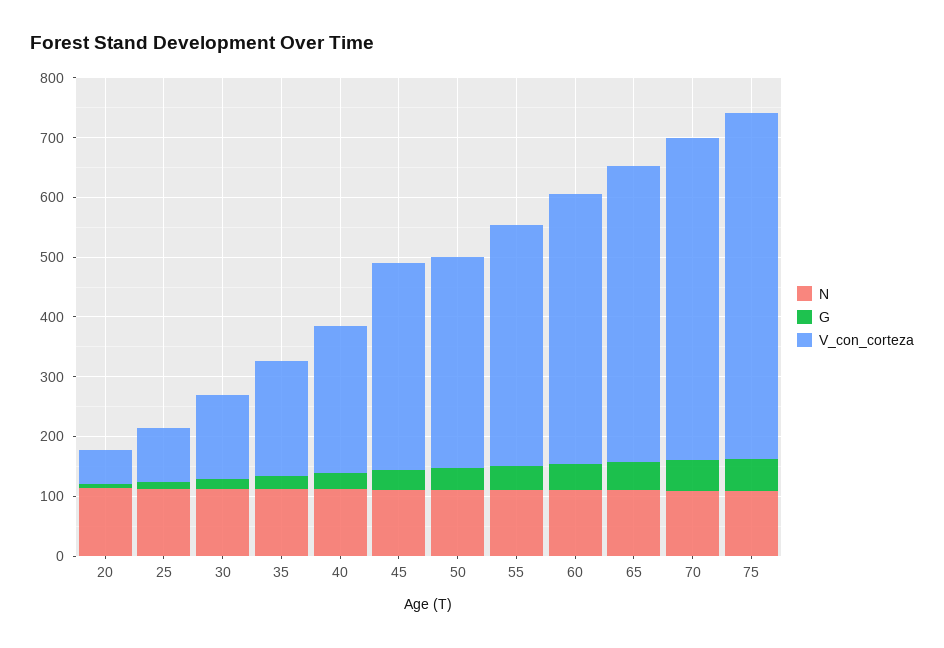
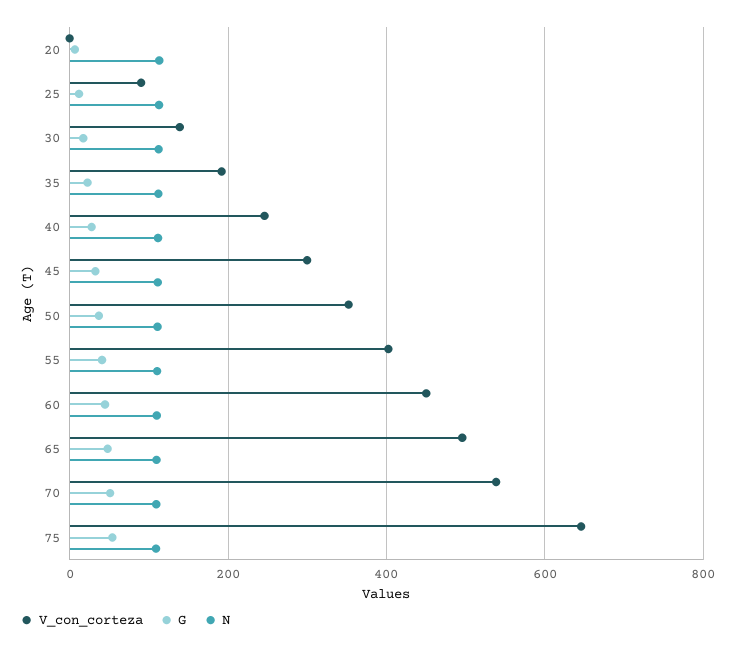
  {
    "N": {
      "20": 120,
      "25": 120,
      "30": 120,
      "35": 120,
      "40": 120,
      "45": 120,
      "50": 120,
      "55": 120,
      "60": 120,
      "65": 100,
      "70": 100,
      "75": 100
    },
    "G": {
      "20": 0,
      "25": 20,
      "30": 20,
      "35": 20,
      "40": 20,
      "45": 40,
      "50": 40,
      "55": 40,
      "60": 40,
      "65": 40,
      "70": 60,
      "75": 60
    },
    "V_con_corteza": {
-     "20": 60,
+     "20": 0,
      "25": 100,
      "30": 140,
      "35": 200,
      "40": 240,
-     "45": 340,
+     "45": 300,
      "50": 360,
      "55": 400,
      "60": 460,
      "65": 500,
      "70": 540,
-     "75": 580
+     "75": 640
    }
  }

